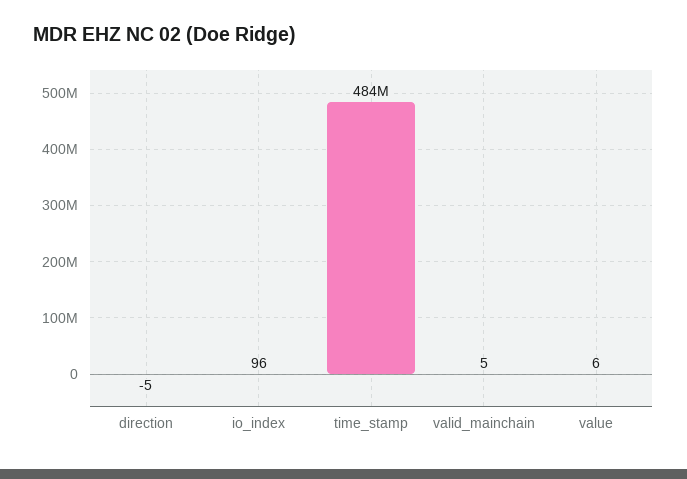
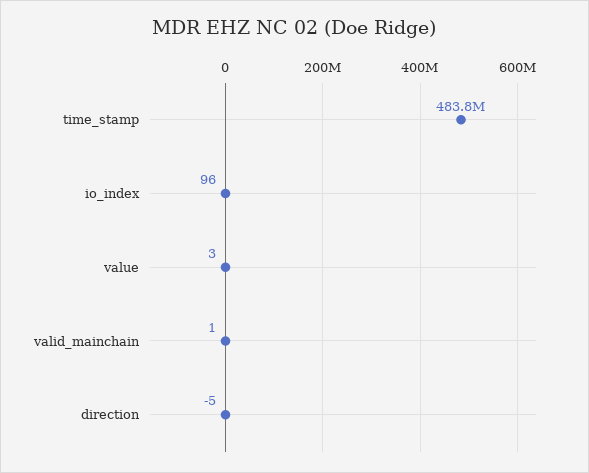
  {
    "direction": -5,
    "io_index": 96,
    "time_stamp": 483800000,
-   "valid_mainchain": 5,
+   "valid_mainchain": 1,
-   "value": 6
+   "value": 3
  }

